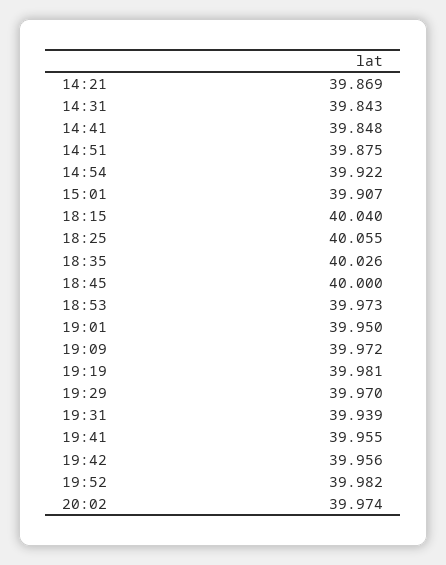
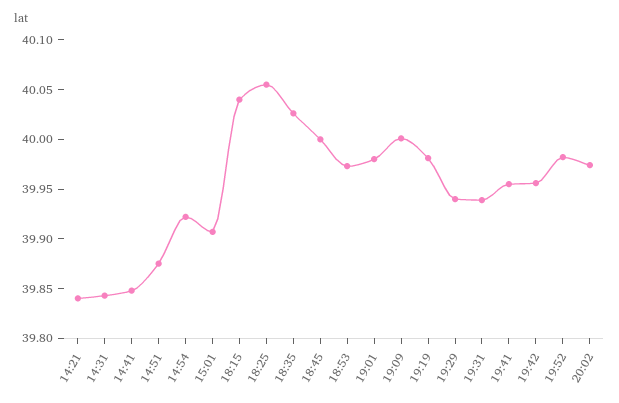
  {
-   "14:21": 39.869,
+   "14:21": 39.84,
    "14:31": 39.843,
    "14:41": 39.848,
    "14:51": 39.875,
    "14:54": 39.922,
    "15:01": 39.907,
    "18:15": 40.04,
    "18:25": 40.055,
    "18:35": 40.026,
    "18:45": 40,
    "18:53": 39.973,
-   "19:01": 39.95,
+   "19:01": 39.98,
-   "19:09": 39.972,
+   "19:09": 40,
    "19:19": 39.981,
-   "19:29": 39.97,
+   "19:29": 39.94,
    "19:31": 39.939,
    "19:41": 39.955,
    "19:42": 39.956,
    "19:52": 39.982,
    "20:02": 39.974
  }

